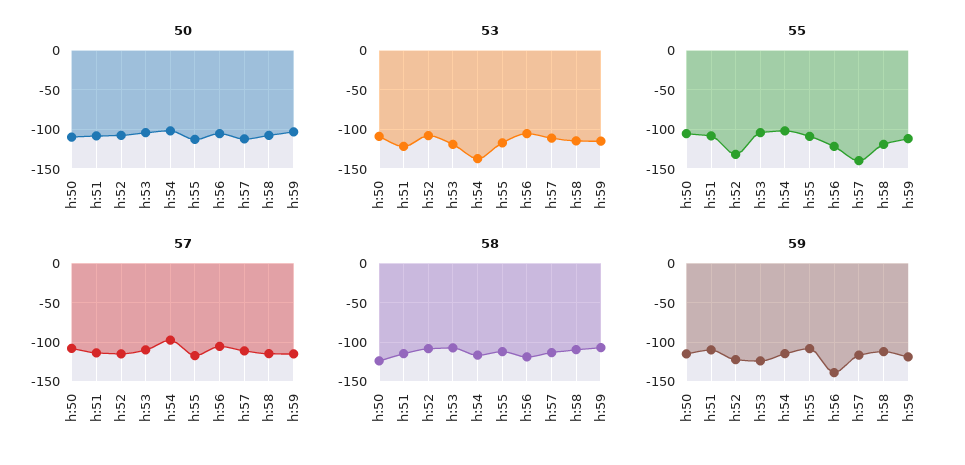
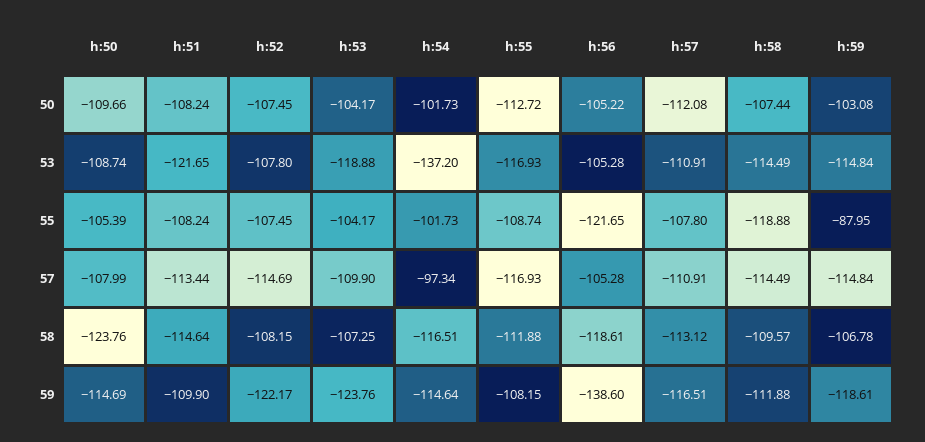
  {
    "50": {
      "h:50": -109.66,
      "h:51": -108.24,
      "h:52": -107.45,
      "h:53": -104.17,
      "h:54": -101.73,
      "h:55": -112.72,
      "h:56": -105.22,
      "h:57": -112.08,
      "h:58": -107.44,
      "h:59": -103.08
    },
    "53": {
      "h:50": -108.74,
      "h:51": -121.65,
      "h:52": -107.8,
      "h:53": -118.88,
      "h:54": -137.2,
      "h:55": -116.93,
      "h:56": -105.28,
      "h:57": -110.91,
      "h:58": -114.49,
      "h:59": -114.84
    },
    "55": {
      "h:50": -105.39,
      "h:51": -108.24,
-     "h:52": -130,
+     "h:52": -107.45,
      "h:53": -104.17,
      "h:54": -101.73,
      "h:55": -108.74,
      "h:56": -121.65,
-     "h:57": -140,
+     "h:57": -107.8,
      "h:58": -118.88,
-     "h:59": -110
+     "h:59": -87.95
    },
    "57": {
      "h:50": -107.99,
      "h:51": -113.44,
      "h:52": -114.69,
      "h:53": -109.9,
      "h:54": -97.34,
      "h:55": -116.93,
      "h:56": -105.28,
      "h:57": -110.91,
      "h:58": -114.49,
      "h:59": -114.84
    },
    "58": {
      "h:50": -123.76,
      "h:51": -114.64,
      "h:52": -108.15,
      "h:53": -107.25,
      "h:54": -116.51,
      "h:55": -111.88,
      "h:56": -118.61,
      "h:57": -113.12,
      "h:58": -109.57,
      "h:59": -106.78
    },
    "59": {
      "h:50": -114.69,
      "h:51": -109.9,
      "h:52": -122.17,
      "h:53": -123.76,
      "h:54": -114.64,
      "h:55": -108.15,
      "h:56": -138.6,
      "h:57": -116.51,
      "h:58": -111.88,
      "h:59": -118.61
    }
  }

